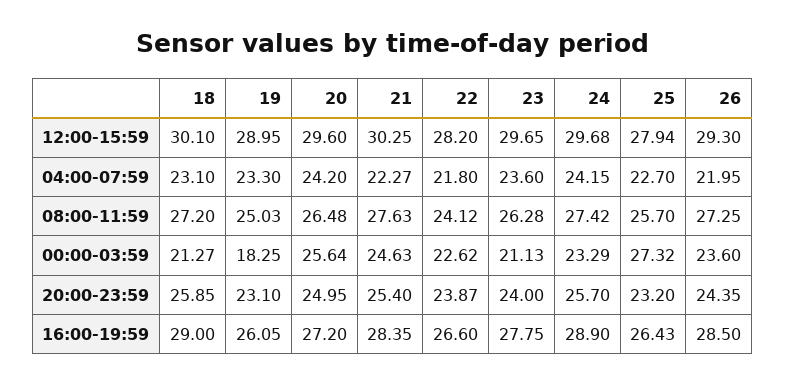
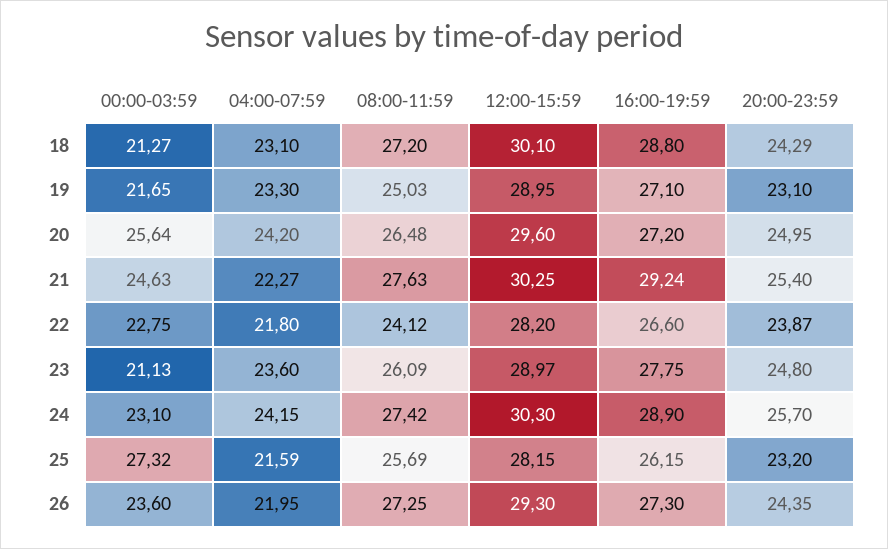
  {
    "18": {
      "12:00-15:59": 30.1,
      "04:00-07:59": 23.1,
      "08:00-11:59": 27.2,
      "00:00-03:59": 21.27,
-     "20:00-23:59": 25.85,
+     "20:00-23:59": 24.29,
-     "16:00-19:59": 29
+     "16:00-19:59": 28.8
    },
    "19": {
      "12:00-15:59": 28.95,
      "04:00-07:59": 23.3,
      "08:00-11:59": 25.03,
-     "00:00-03:59": 18.25,
+     "00:00-03:59": 21.65,
      "20:00-23:59": 23.1,
-     "16:00-19:59": 26.05
+     "16:00-19:59": 27.1
    },
    "20": {
      "12:00-15:59": 29.6,
      "04:00-07:59": 24.2,
      "08:00-11:59": 26.48,
      "00:00-03:59": 25.64,
      "20:00-23:59": 24.95,
      "16:00-19:59": 27.2
    },
    "21": {
      "12:00-15:59": 30.25,
      "04:00-07:59": 22.27,
      "08:00-11:59": 27.63,
      "00:00-03:59": 24.63,
      "20:00-23:59": 25.4,
-     "16:00-19:59": 28.35
+     "16:00-19:59": 29.24
    },
    "22": {
      "12:00-15:59": 28.2,
      "04:00-07:59": 21.8,
      "08:00-11:59": 24.12,
-     "00:00-03:59": 22.62,
+     "00:00-03:59": 22.75,
      "20:00-23:59": 23.87,
      "16:00-19:59": 26.6
    },
    "23": {
-     "12:00-15:59": 29.65,
+     "12:00-15:59": 28.97,
      "04:00-07:59": 23.6,
-     "08:00-11:59": 26.28,
+     "08:00-11:59": 26.09,
      "00:00-03:59": 21.13,
-     "20:00-23:59": 24,
+     "20:00-23:59": 24.8,
      "16:00-19:59": 27.75
    },
    "24": {
-     "12:00-15:59": 29.68,
+     "12:00-15:59": 30.3,
      "04:00-07:59": 24.15,
      "08:00-11:59": 27.42,
-     "00:00-03:59": 23.29,
+     "00:00-03:59": 23.1,
      "20:00-23:59": 25.7,
      "16:00-19:59": 28.9
    },
    "25": {
-     "12:00-15:59": 27.94,
+     "12:00-15:59": 28.15,
-     "04:00-07:59": 22.7,
+     "04:00-07:59": 21.59,
-     "08:00-11:59": 25.7,
+     "08:00-11:59": 25.69,
      "00:00-03:59": 27.32,
      "20:00-23:59": 23.2,
-     "16:00-19:59": 26.43
+     "16:00-19:59": 26.15
    },
    "26": {
      "12:00-15:59": 29.3,
      "04:00-07:59": 21.95,
      "08:00-11:59": 27.25,
      "00:00-03:59": 23.6,
      "20:00-23:59": 24.35,
-     "16:00-19:59": 28.5
+     "16:00-19:59": 27.3
    }
  }

